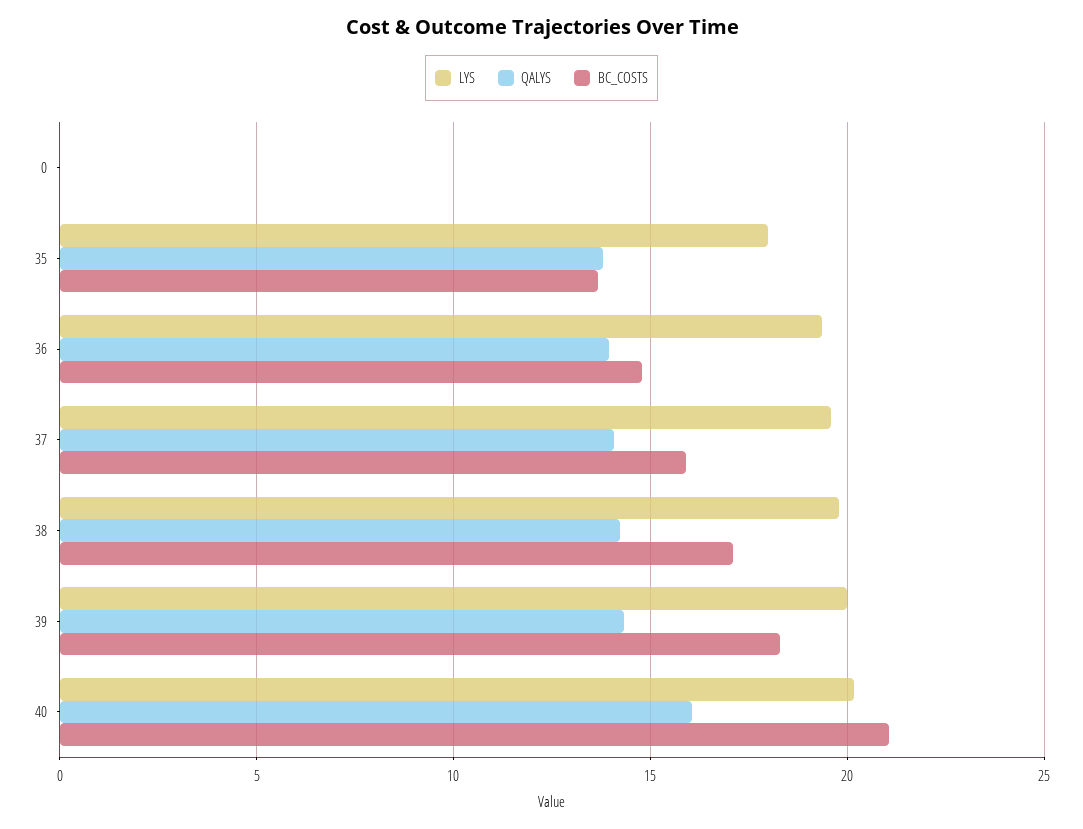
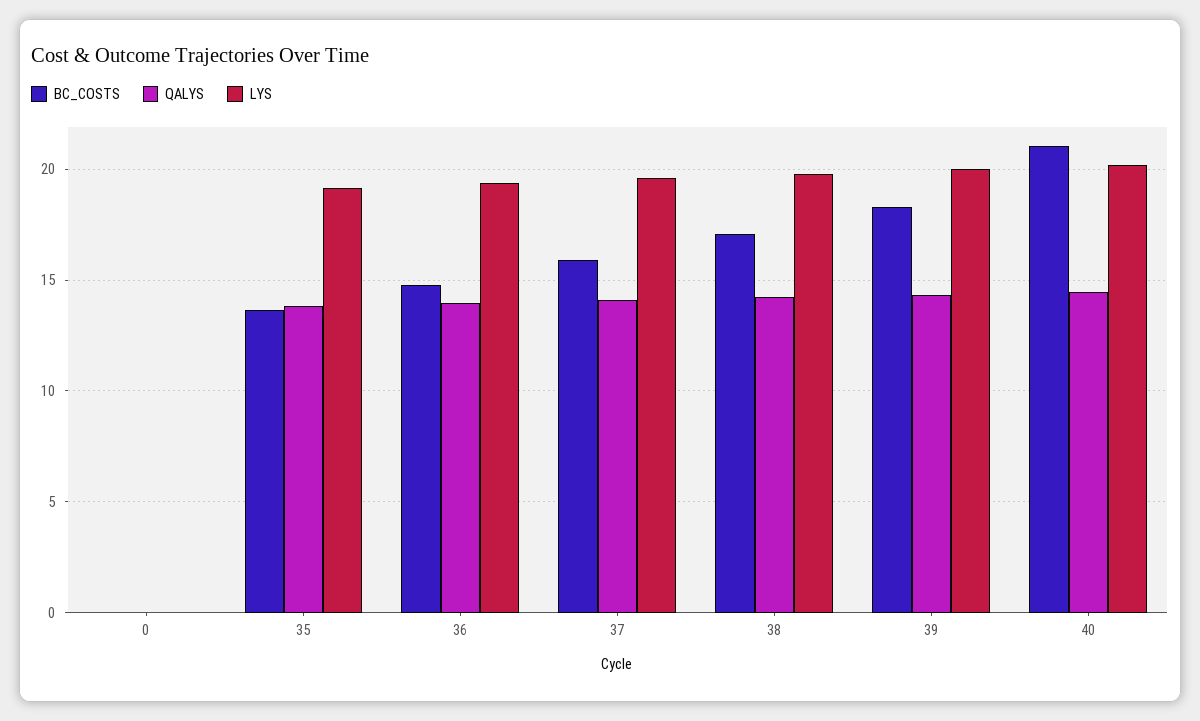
  {
    "LYS": {
      "0": 0,
-     "35": 18,
+     "35": 19,
      "36": 19.5,
      "37": 19.5,
      "38": 20,
      "39": 20,
      "40": 20
    },
    "QALYS": {
      "0": 0,
      "35": 14,
      "36": 14,
      "37": 14,
      "38": 14,
      "39": 14.5,
-     "40": 16
+     "40": 14.5
    },
    "BC_COSTS": {
      "0": 0,
      "35": 13.5,
      "36": 15,
      "37": 16,
      "38": 17,
      "39": 18.5,
      "40": 21
    }
  }

